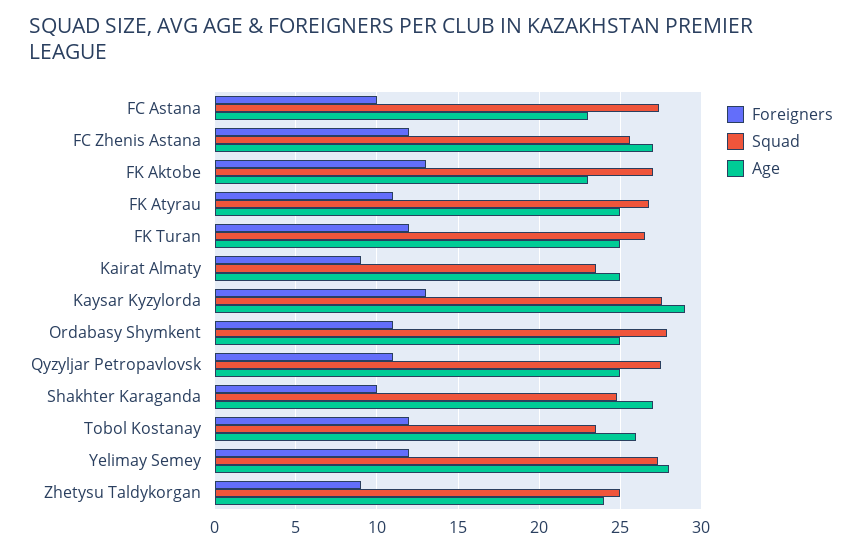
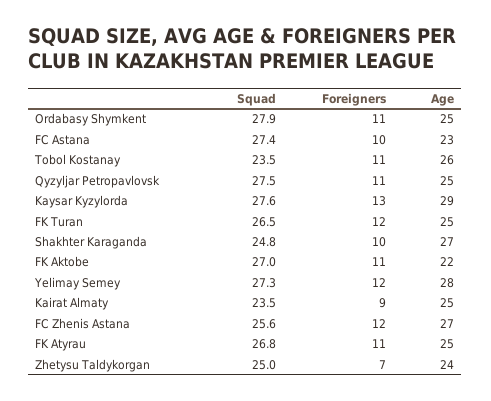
  {
    "Foreigners": {
      "FC Astana": 10,
      "FC Zhenis Astana": 12,
-     "FK Aktobe": 13,
+     "FK Aktobe": 11,
      "FK Atyrau": 11,
      "FK Turan": 12,
      "Kairat Almaty": 9,
      "Kaysar Kyzylorda": 13,
      "Ordabasy Shymkent": 11,
      "Qyzyljar Petropavlovsk": 11,
      "Shakhter Karaganda": 10,
-     "Tobol Kostanay": 12,
+     "Tobol Kostanay": 11,
      "Yelimay Semey": 12,
-     "Zhetysu Taldykorgan": 9
+     "Zhetysu Taldykorgan": 7
    },
    "Squad": {
      "FC Astana": 27.4,
      "FC Zhenis Astana": 25.6,
      "FK Aktobe": 27,
      "FK Atyrau": 26.8,
      "FK Turan": 26.5,
      "Kairat Almaty": 23.5,
      "Kaysar Kyzylorda": 27.6,
      "Ordabasy Shymkent": 27.9,
      "Qyzyljar Petropavlovsk": 27.5,
      "Shakhter Karaganda": 24.8,
      "Tobol Kostanay": 23.5,
      "Yelimay Semey": 27.3,
      "Zhetysu Taldykorgan": 25
    },
    "Age": {
      "FC Astana": 23,
      "FC Zhenis Astana": 27,
-     "FK Aktobe": 23,
+     "FK Aktobe": 22,
      "FK Atyrau": 25,
      "FK Turan": 25,
      "Kairat Almaty": 25,
      "Kaysar Kyzylorda": 29,
      "Ordabasy Shymkent": 25,
      "Qyzyljar Petropavlovsk": 25,
      "Shakhter Karaganda": 27,
      "Tobol Kostanay": 26,
      "Yelimay Semey": 28,
      "Zhetysu Taldykorgan": 24
    }
  }

